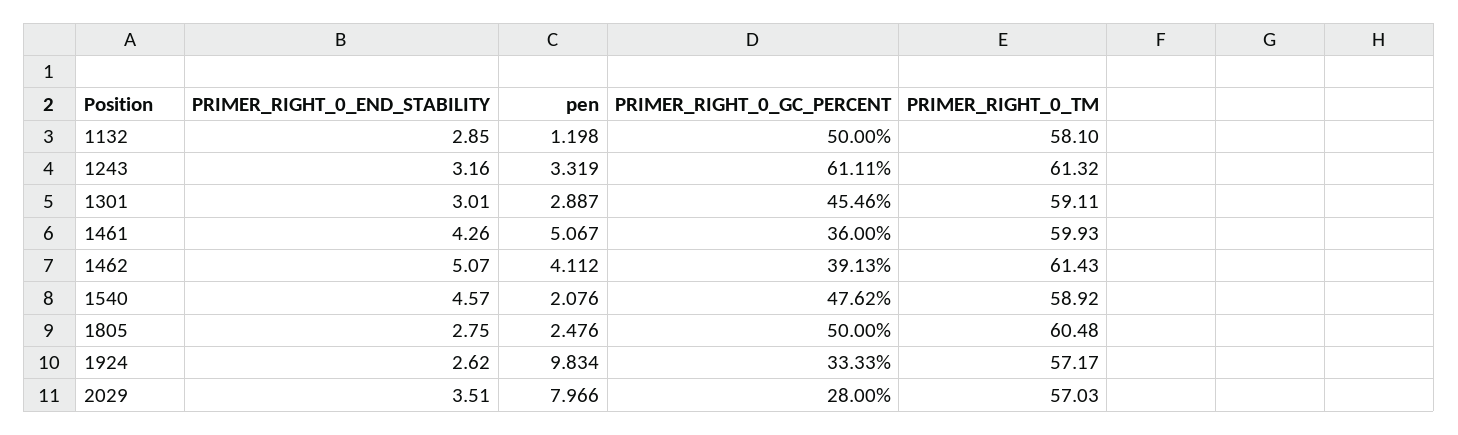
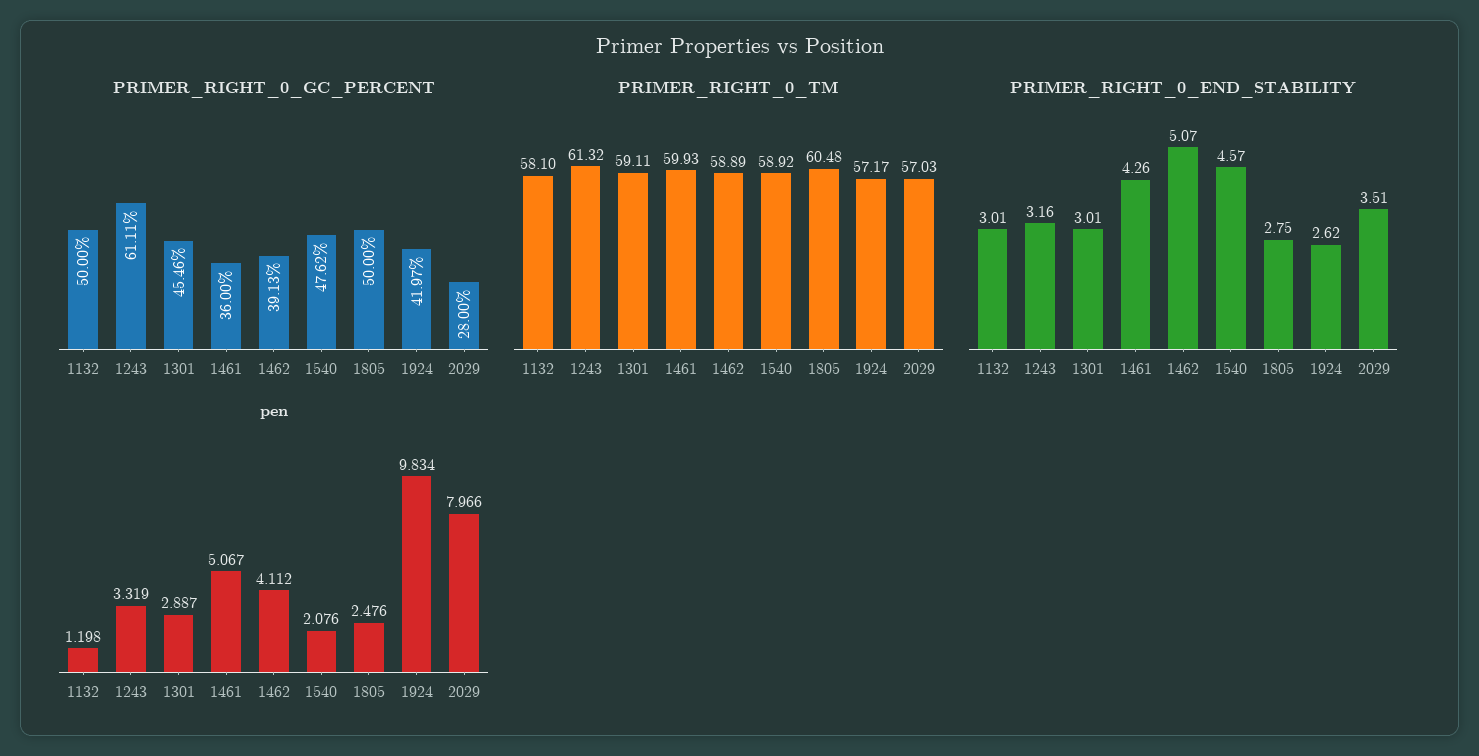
  {
    "PRIMER_RIGHT_0_END_STABILITY": {
-     "1132": 2.85,
+     "1132": 3.01,
      "1243": 3.16,
      "1301": 3.01,
      "1461": 4.26,
      "1462": 5.07,
      "1540": 4.57,
      "1805": 2.75,
      "1924": 2.62,
      "2029": 3.51
    },
    "pen": {
      "1132": 1.198,
      "1243": 3.319,
      "1301": 2.887,
      "1461": 5.067,
      "1462": 4.112,
      "1540": 2.076,
      "1805": 2.476,
      "1924": 9.834,
      "2029": 7.966
    },
    "PRIMER_RIGHT_0_GC_PERCENT": {
      "1132": 50,
      "1243": 61.11,
      "1301": 45.46,
      "1461": 36,
      "1462": 39.13,
      "1540": 47.62,
      "1805": 50,
-     "1924": 33.33,
+     "1924": 41.97,
      "2029": 28
    },
    "PRIMER_RIGHT_0_TM": {
      "1132": 58.1,
      "1243": 61.32,
      "1301": 59.11,
      "1461": 59.93,
-     "1462": 61.43,
+     "1462": 58.89,
      "1540": 58.92,
      "1805": 60.48,
      "1924": 57.17,
      "2029": 57.03
    }
  }

